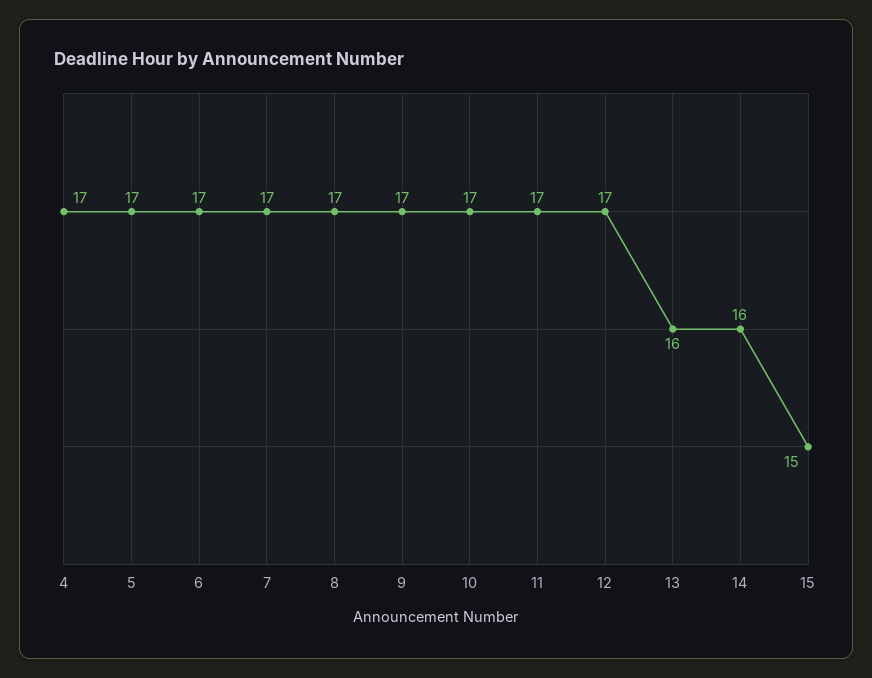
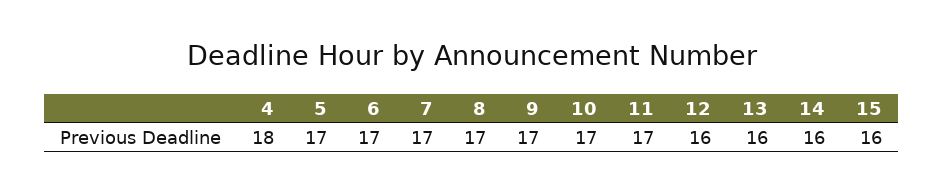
  {
-   "4": 17,
+   "4": 18,
    "5": 17,
    "6": 17,
    "7": 17,
    "8": 17,
    "9": 17,
    "10": 17,
    "11": 17,
-   "12": 17,
+   "12": 16,
    "13": 16,
    "14": 16,
-   "15": 15
+   "15": 16
  }

